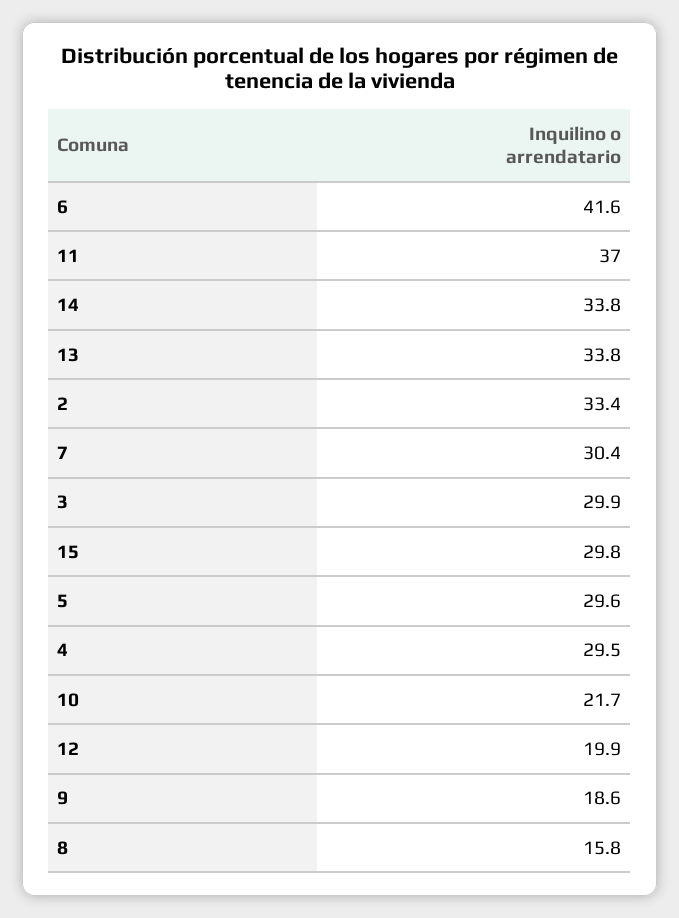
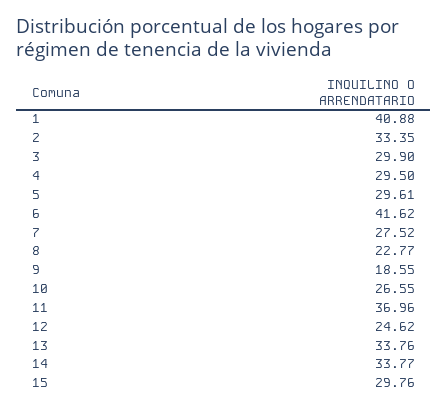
  {
    "6": 41.62,
    "11": 36.96,
    "14": 33.77,
    "13": 33.76,
    "2": 33.35,
-   "7": 30.4,
+   "7": 27.52,
    "3": 29.9,
    "15": 29.76,
    "5": 29.61,
    "4": 29.5,
-   "10": 21.7,
+   "10": 26.55,
-   "12": 19.9,
+   "12": 24.62,
    "9": 18.55,
-   "8": 15.8
+   "8": 22.77,
+   "1": 40.88
  }

